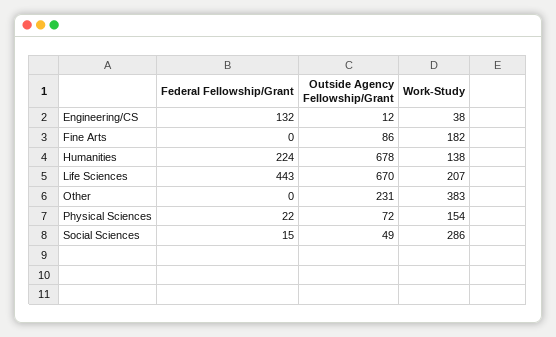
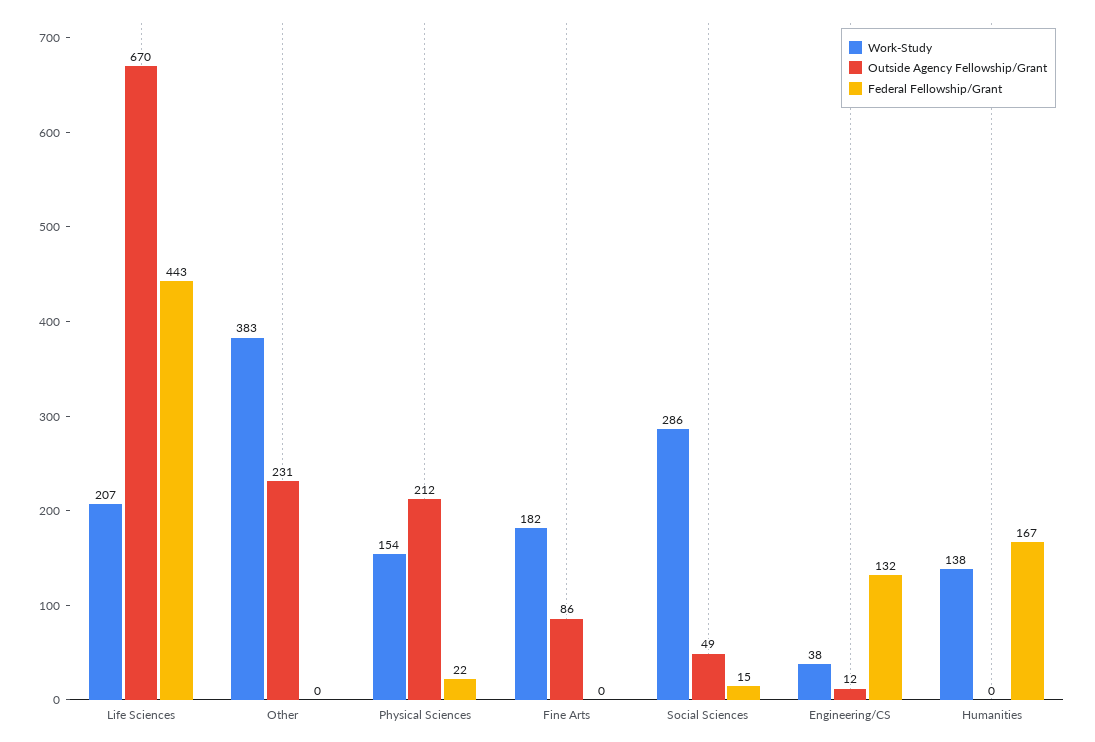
  {
    "Federal Fellowship/Grant": {
      "Engineering/CS": 132,
      "Fine Arts": 0,
-     "Humanities": 224,
+     "Humanities": 167,
      "Life Sciences": 443,
      "Other": 0,
      "Physical Sciences": 22,
      "Social Sciences": 15
    },
    "Outside Agency Fellowship/Grant": {
      "Engineering/CS": 12,
      "Fine Arts": 86,
-     "Humanities": 678,
+     "Humanities": 0,
      "Life Sciences": 670,
      "Other": 231,
-     "Physical Sciences": 72,
+     "Physical Sciences": 212,
      "Social Sciences": 49
    },
    "Work-Study": {
      "Engineering/CS": 38,
      "Fine Arts": 182,
      "Humanities": 138,
      "Life Sciences": 207,
      "Other": 383,
      "Physical Sciences": 154,
      "Social Sciences": 286
    }
  }

